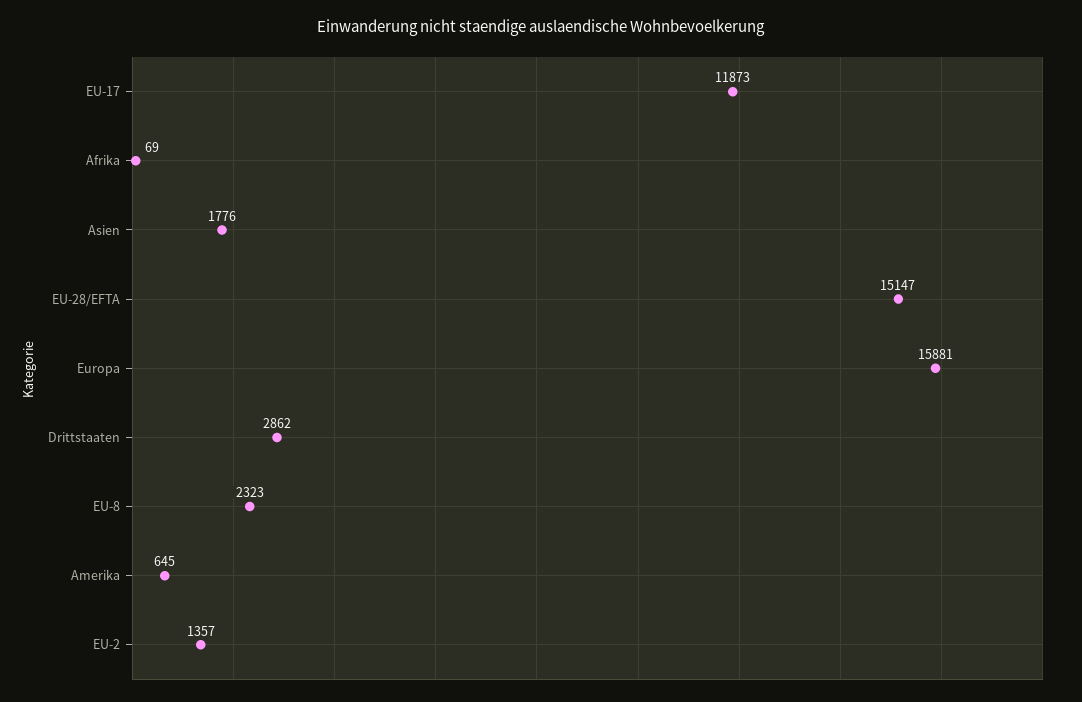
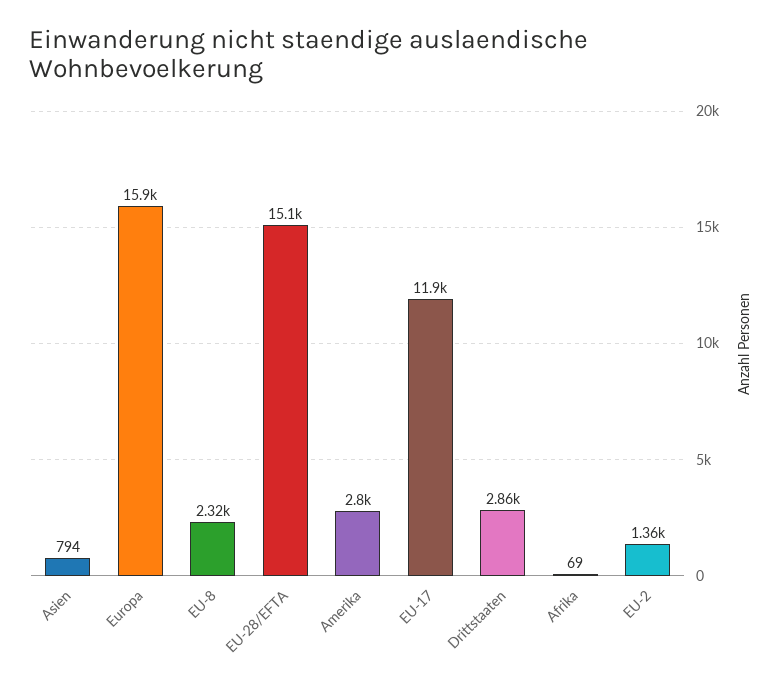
  {
    "EU-17": 11873,
    "Afrika": 69,
-   "Asien": 1776,
+   "Asien": 794,
    "EU-28/EFTA": 15147,
    "Europa": 15881,
    "Drittstaaten": 2862,
    "EU-8": 2323,
-   "Amerika": 645,
+   "Amerika": 2800,
    "EU-2": 1357
  }

